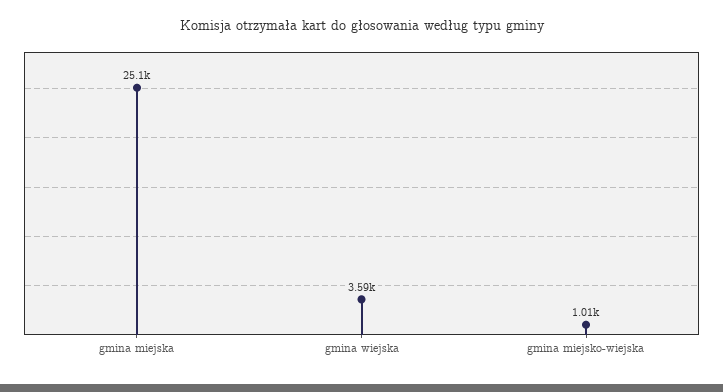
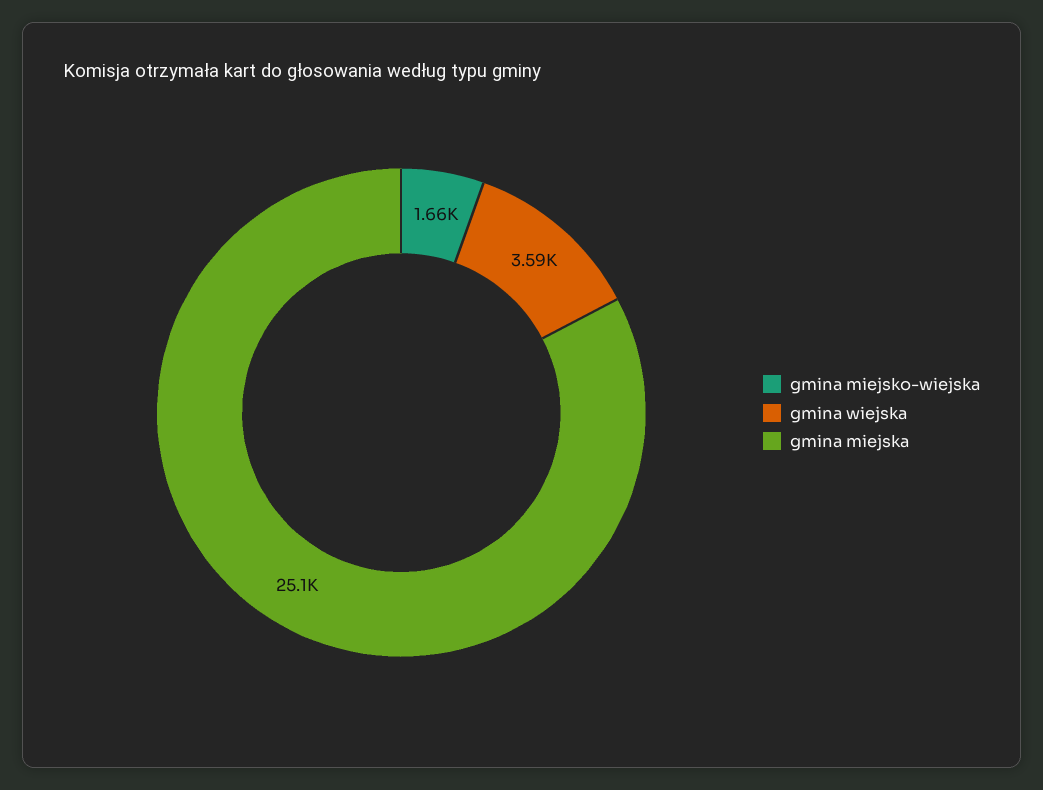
  {
    "gmina miejska": 25100,
    "gmina wiejska": 3590,
-   "gmina miejsko-wiejska": 1010
+   "gmina miejsko-wiejska": 1660
  }

